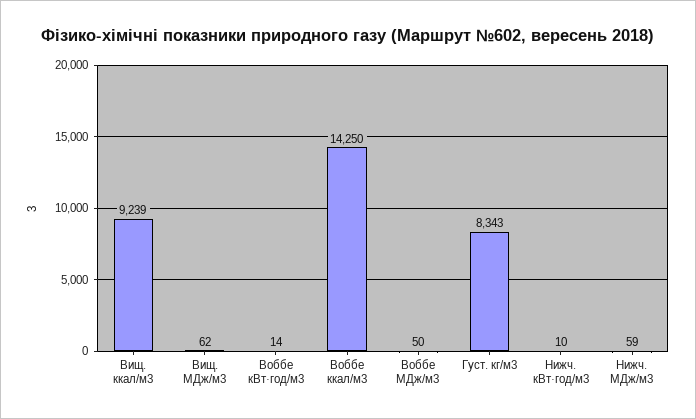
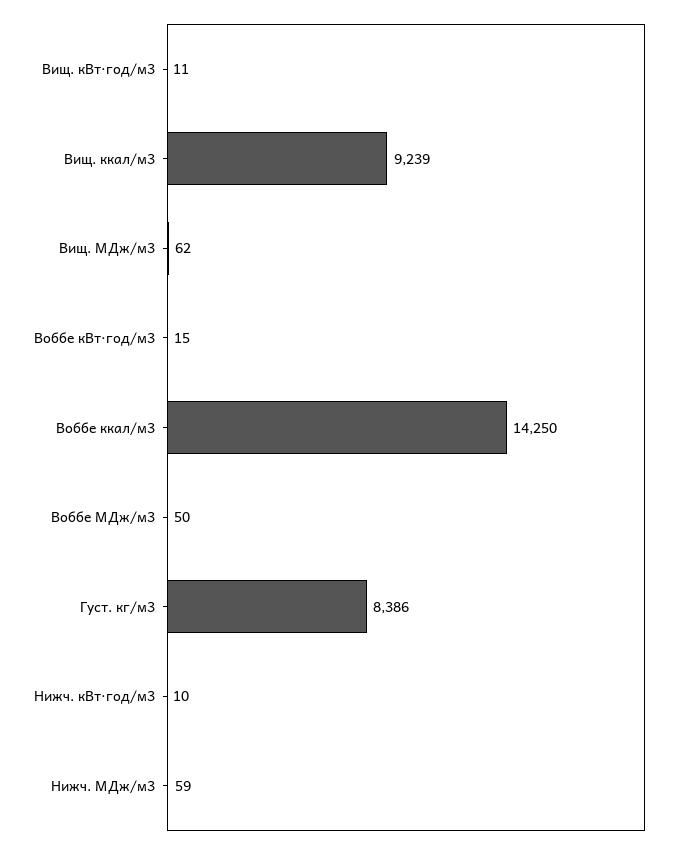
  {
    "Вищ. ккал/м3": 9239,
    "Вищ. МДж/м3": 62,
-   "Воббе кВт·год/м3": 14,
+   "Воббе кВт·год/м3": 15,
    "Воббе ккал/м3": 14250,
    "Воббе МДж/м3": 50,
-   "Густ. кг/м3": 8343,
+   "Густ. кг/м3": 8386,
    "Нижч. кВт·год/м3": 10,
-   "Нижч. МДж/м3": 59
+   "Нижч. МДж/м3": 59,
+   "Вищ. кВт·год/м3": 11
  }

